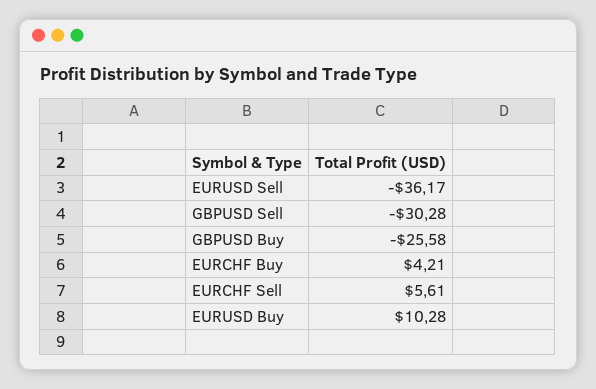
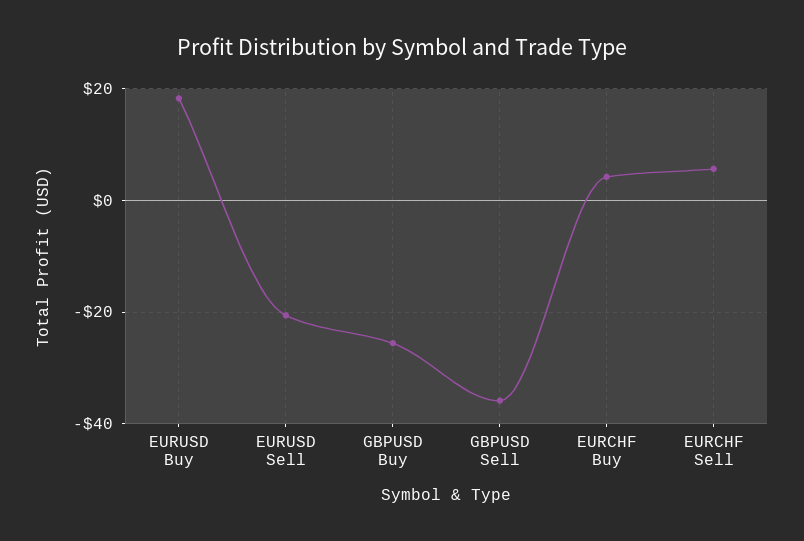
  {
-   "EURUSD Sell": -36.17,
+   "EURUSD Sell": -20,
-   "GBPUSD Sell": -30.28,
+   "GBPUSD Sell": -36,
    "GBPUSD Buy": -25.58,
    "EURCHF Buy": 4.21,
    "EURCHF Sell": 5.61,
-   "EURUSD Buy": 10.28
+   "EURUSD Buy": 18
  }

